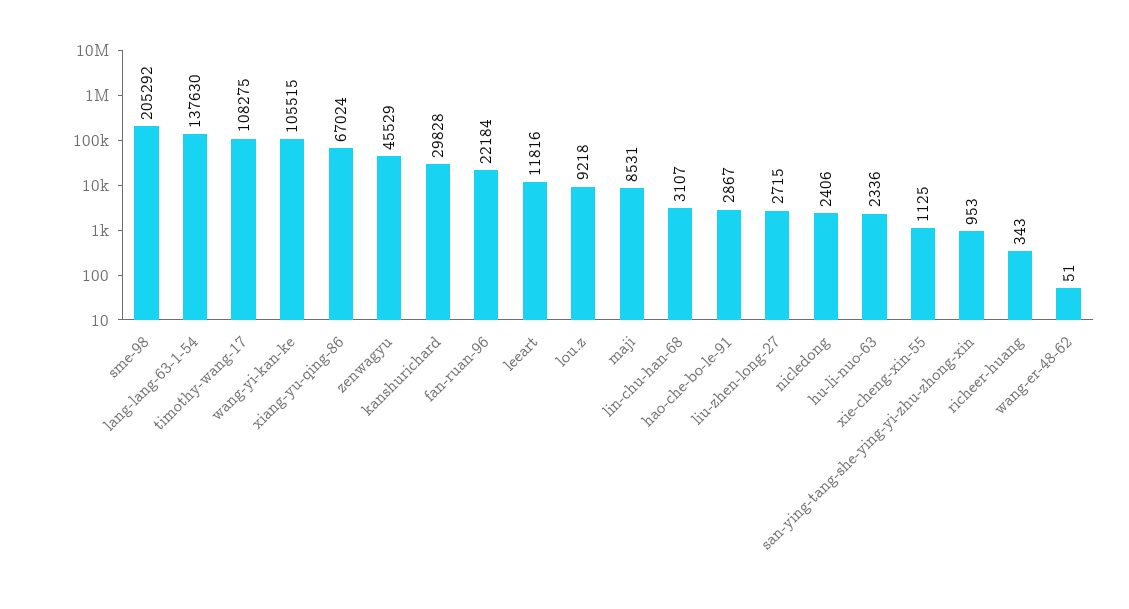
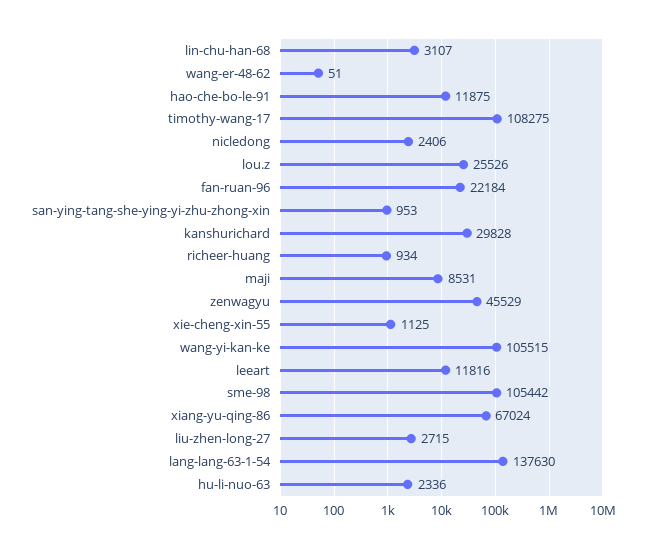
  {
-   "sme-98": 205292,
+   "sme-98": 105442,
    "lang-lang-63-1-54": 137630,
    "timothy-wang-17": 108275,
    "wang-yi-kan-ke": 105515,
    "xiang-yu-qing-86": 67024,
    "zenwagyu": 45529,
    "kanshurichard": 29828,
    "fan-ruan-96": 22184,
    "leeart": 11816,
-   "lou.z": 9218,
+   "lou.z": 25526,
    "maji": 8531,
    "lin-chu-han-68": 3107,
-   "hao-che-bo-le-91": 2867,
+   "hao-che-bo-le-91": 11875,
    "liu-zhen-long-27": 2715,
    "nicledong": 2406,
    "hu-li-nuo-63": 2336,
    "xie-cheng-xin-55": 1125,
    "san-ying-tang-she-ying-yi-zhu-zhong-xin": 953,
-   "richeer-huang": 343,
+   "richeer-huang": 934,
    "wang-er-48-62": 51
  }

